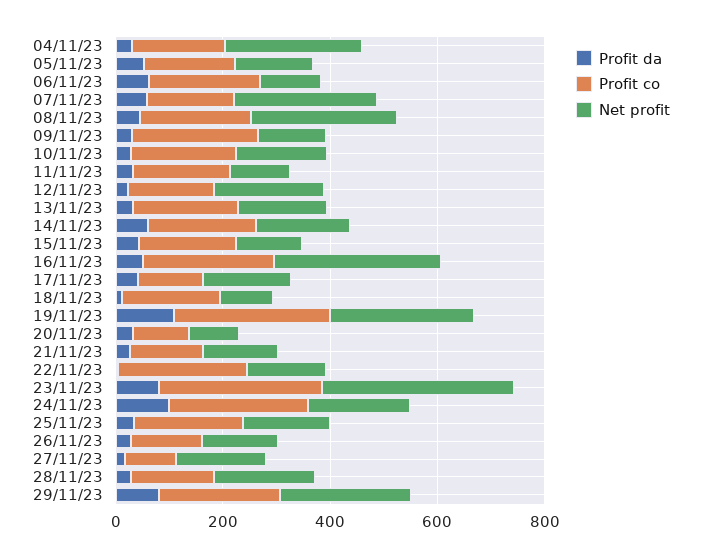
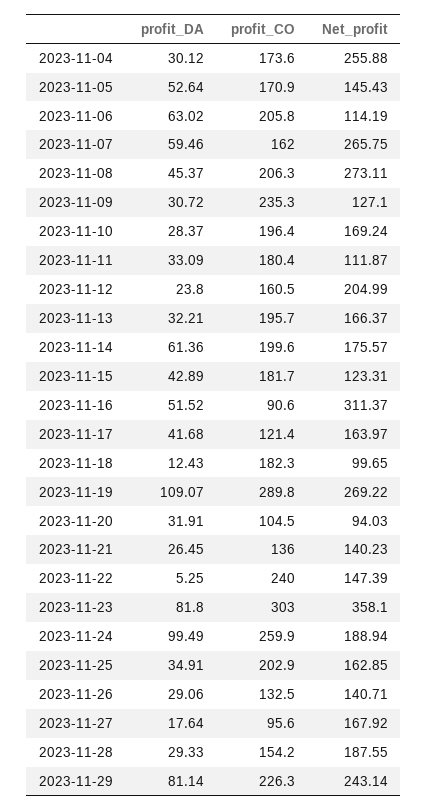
  {
    "Profit da": {
      "04/11/23": 30.12,
      "05/11/23": 52.64,
      "06/11/23": 63.02,
      "07/11/23": 59.46,
      "08/11/23": 45.37,
      "09/11/23": 30.72,
      "10/11/23": 28.37,
      "11/11/23": 33.09,
      "12/11/23": 23.8,
      "13/11/23": 32.21,
      "14/11/23": 61.36,
      "15/11/23": 42.89,
      "16/11/23": 51.52,
      "17/11/23": 41.68,
      "18/11/23": 12.43,
      "19/11/23": 109.07,
      "20/11/23": 31.91,
      "21/11/23": 26.45,
      "22/11/23": 5.25,
      "23/11/23": 81.8,
      "24/11/23": 99.49,
      "25/11/23": 34.91,
      "26/11/23": 29.06,
      "27/11/23": 17.64,
      "28/11/23": 29.33,
      "29/11/23": 81.14
    },
    "Profit co": {
      "04/11/23": 173.6,
      "05/11/23": 170.9,
      "06/11/23": 205.8,
      "07/11/23": 162,
      "08/11/23": 206.3,
      "09/11/23": 235.3,
      "10/11/23": 196.4,
      "11/11/23": 180.4,
      "12/11/23": 160.5,
      "13/11/23": 195.7,
      "14/11/23": 199.6,
      "15/11/23": 181.7,
-     "16/11/23": 250,
+     "16/11/23": 90.6,
      "17/11/23": 121.4,
      "18/11/23": 182.3,
      "19/11/23": 289.8,
      "20/11/23": 104.5,
      "21/11/23": 136,
      "22/11/23": 240,
      "23/11/23": 303,
      "24/11/23": 259.9,
      "25/11/23": 202.9,
      "26/11/23": 132.5,
      "27/11/23": 95.6,
      "28/11/23": 154.2,
      "29/11/23": 226.3
    },
    "Net profit": {
      "04/11/23": 255.88,
      "05/11/23": 145.43,
      "06/11/23": 114.19,
      "07/11/23": 265.75,
      "08/11/23": 273.11,
      "09/11/23": 127.1,
      "10/11/23": 169.24,
      "11/11/23": 111.87,
      "12/11/23": 204.99,
      "13/11/23": 166.37,
      "14/11/23": 175.57,
      "15/11/23": 123.31,
      "16/11/23": 311.37,
      "17/11/23": 163.97,
      "18/11/23": 99.65,
      "19/11/23": 269.22,
      "20/11/23": 94.03,
      "21/11/23": 140.23,
      "22/11/23": 147.39,
      "23/11/23": 358.1,
      "24/11/23": 188.94,
      "25/11/23": 162.85,
      "26/11/23": 140.71,
      "27/11/23": 167.92,
      "28/11/23": 187.55,
      "29/11/23": 243.14
    }
  }

